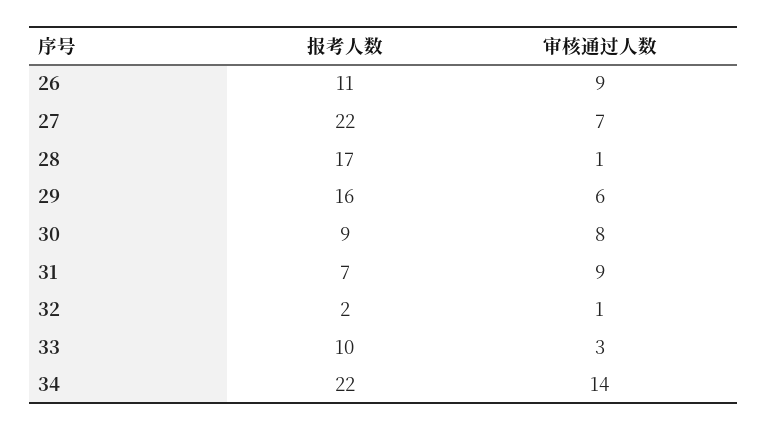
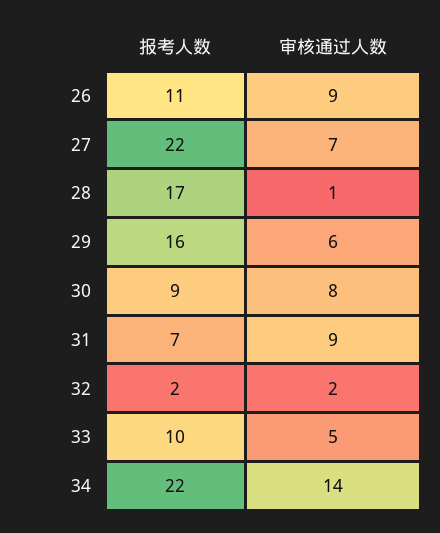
  {
    "报考人数": {
      "26": 11,
      "27": 22,
      "28": 17,
      "29": 16,
      "30": 9,
      "31": 7,
      "32": 2,
      "33": 10,
      "34": 22
    },
    "审核通过人数": {
      "26": 9,
      "27": 7,
      "28": 1,
      "29": 6,
      "30": 8,
      "31": 9,
-     "32": 1,
+     "32": 2,
-     "33": 3,
+     "33": 5,
      "34": 14
    }
  }

